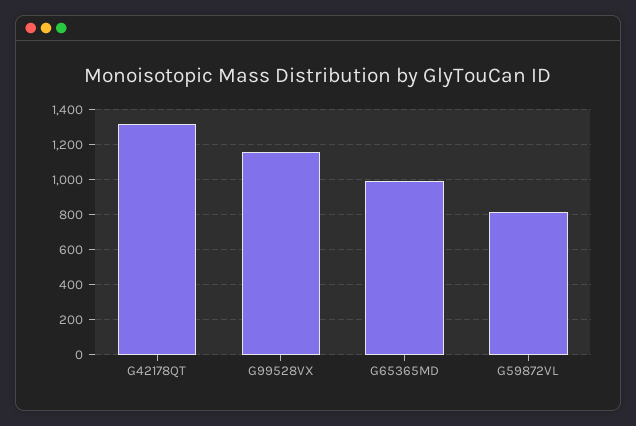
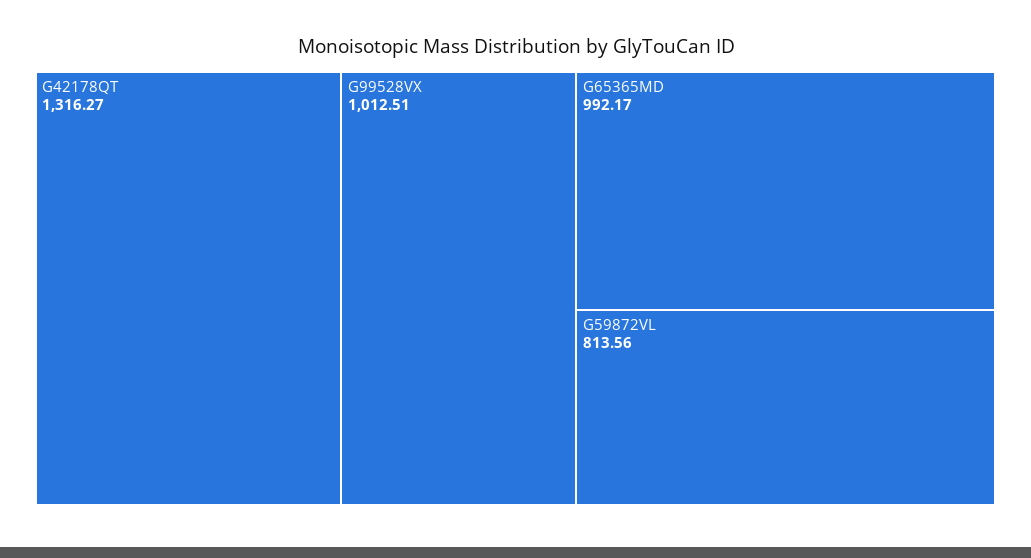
  {
    "G42178QT": 1316.27,
-   "G99528VX": 1150,
+   "G99528VX": 1012.51,
    "G65365MD": 992.17,
    "G59872VL": 813.56
  }

